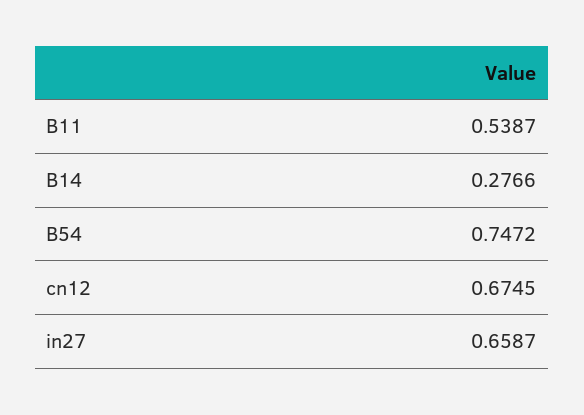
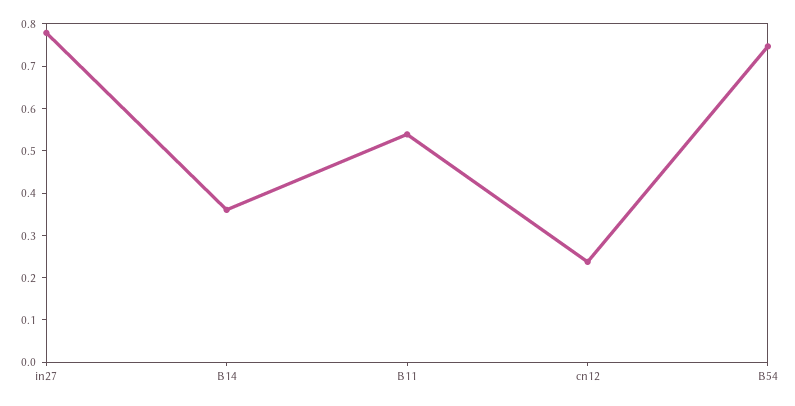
  {
    "B11": 0.5387,
-   "B14": 0.2766,
+   "B14": 0.36,
    "B54": 0.7472,
-   "cn12": 0.6745,
+   "cn12": 0.24,
-   "in27": 0.6587
+   "in27": 0.78
  }

